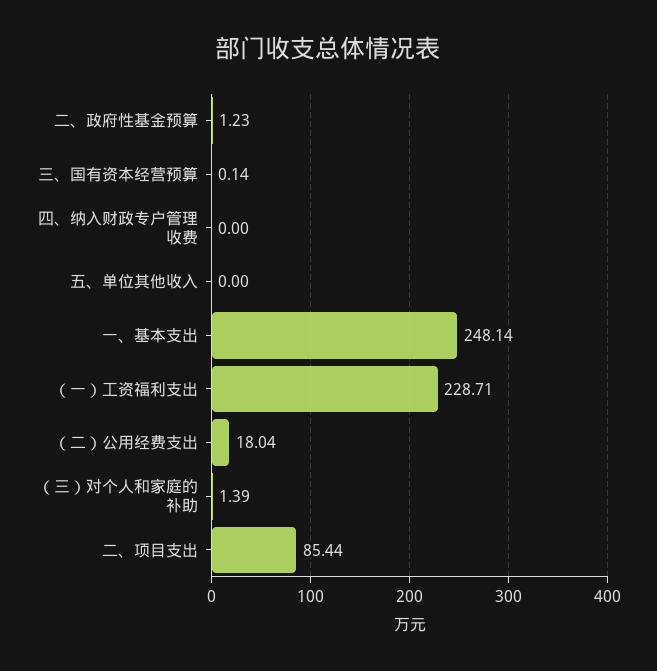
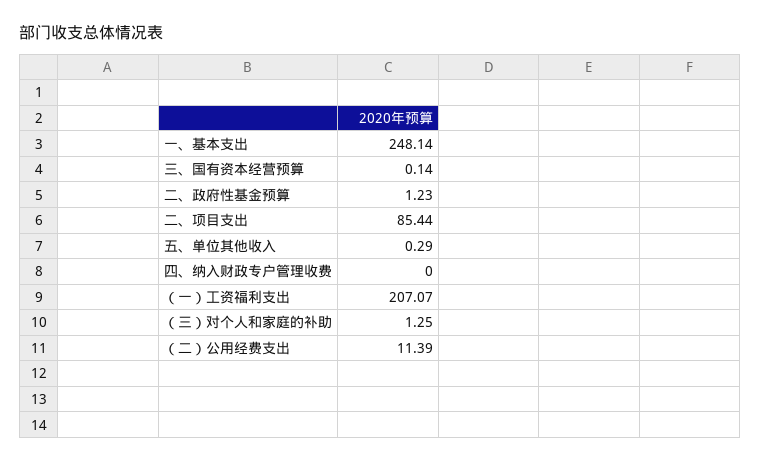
  {
    "二、政府性基金预算": 1.23,
    "三、国有资本经营预算": 0.14,
    "四、纳入财政专户管理收费": 0,
-   "五、单位其他收入": 0,
+   "五、单位其他收入": 0.29,
    "一、基本支出": 248.14,
-   "（一）工资福利支出": 228.71,
+   "（一）工资福利支出": 207.07,
-   "（二）公用经费支出": 18.04,
+   "（二）公用经费支出": 11.39,
-   "（三）对个人和家庭的补助": 1.39,
+   "（三）对个人和家庭的补助": 1.25,
    "二、项目支出": 85.44
  }

